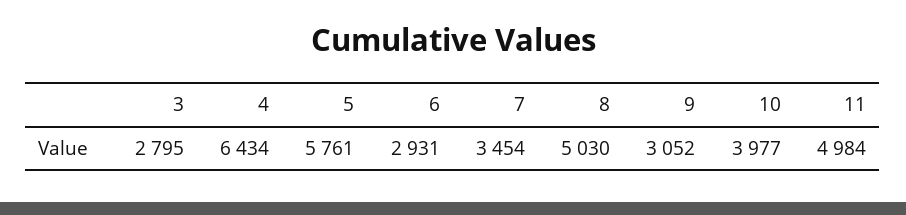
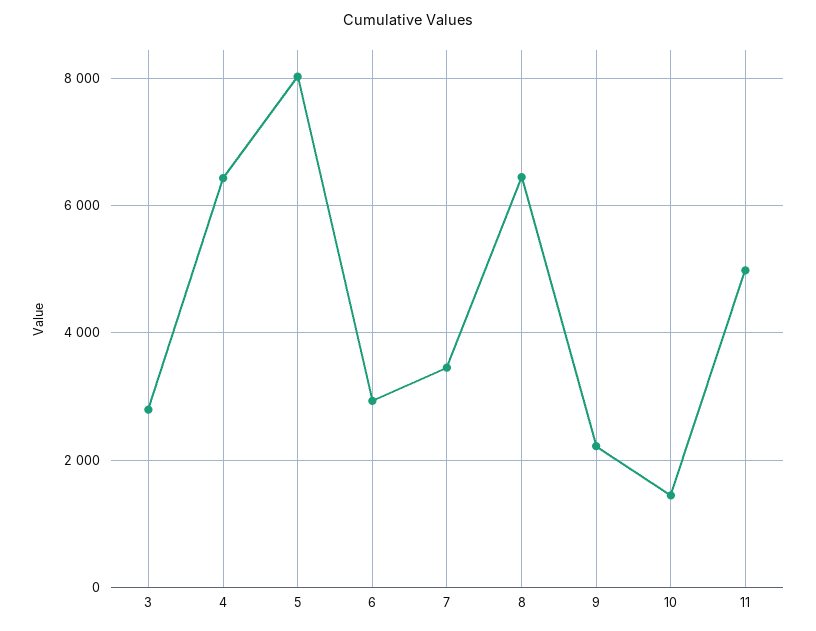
  {
    "3": 2795,
    "4": 6434,
-   "5": 5761,
+   "5": 8000,
    "6": 2931,
    "7": 3454,
-   "8": 5030,
+   "8": 6400,
-   "9": 3052,
+   "9": 2200,
-   "10": 3977,
+   "10": 1400,
    "11": 4984
  }

